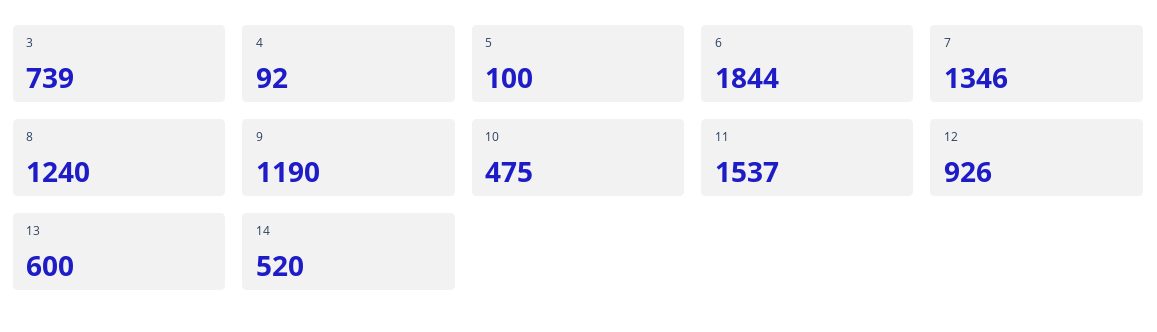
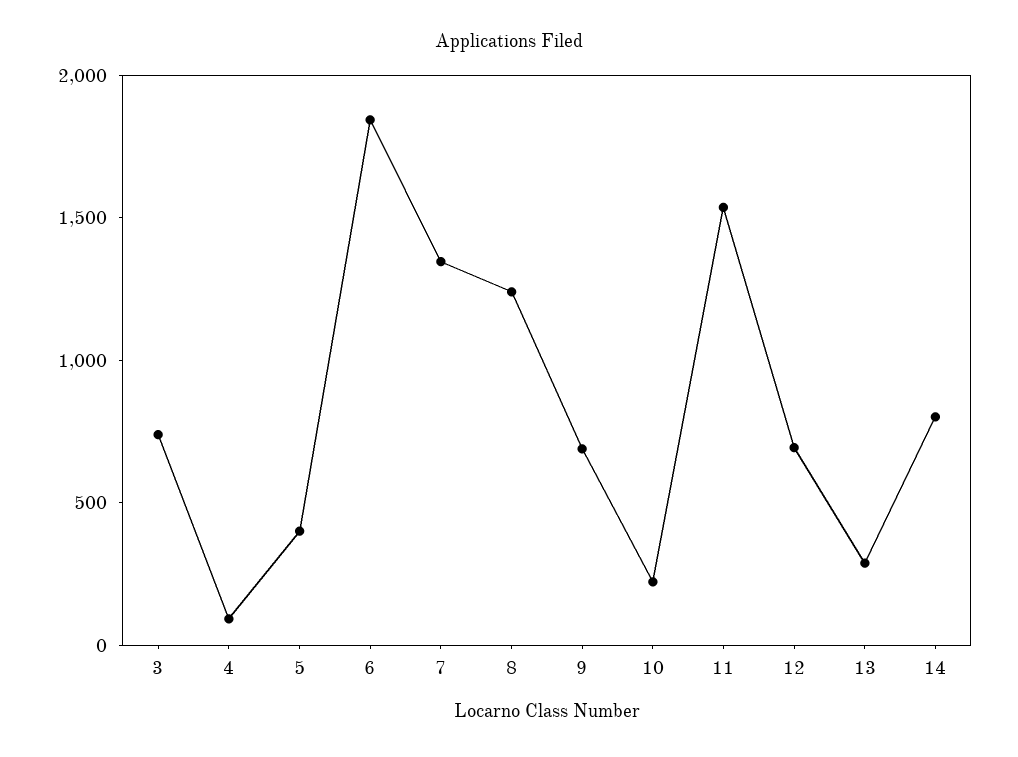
  {
    "3": 739,
    "4": 92,
-   "5": 100,
+   "5": 400,
    "6": 1844,
    "7": 1346,
    "8": 1240,
-   "9": 1190,
+   "9": 700,
-   "10": 475,
+   "10": 200,
    "11": 1537,
-   "12": 926,
+   "12": 700,
-   "13": 600,
+   "13": 300,
-   "14": 520
+   "14": 800
  }

